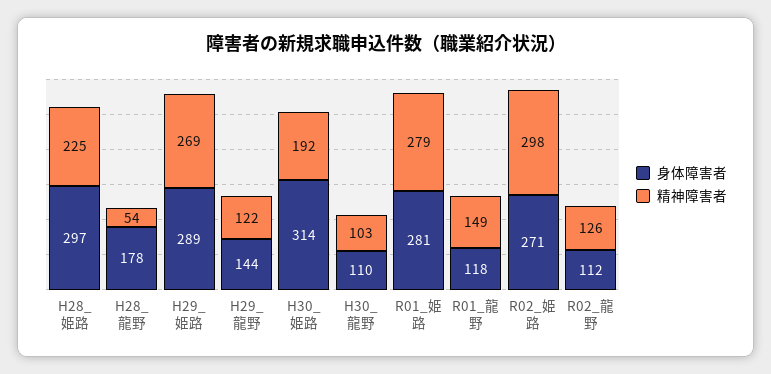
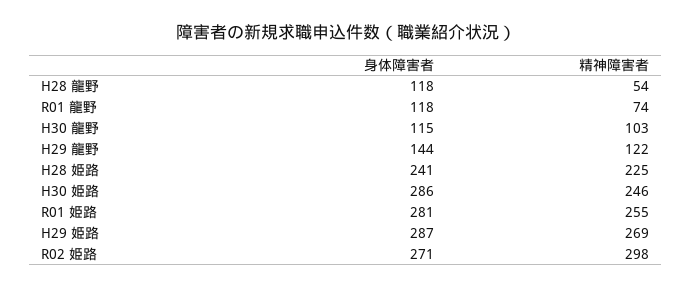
  {
    "身体障害者": {
-     "H28_姫路": 297,
+     "H28_姫路": 241,
-     "H28_龍野": 178,
+     "H28_龍野": 118,
-     "H29_姫路": 289,
+     "H29_姫路": 287,
      "H29_龍野": 144,
-     "H30_姫路": 314,
+     "H30_姫路": 286,
-     "H30_龍野": 110,
+     "H30_龍野": 115,
      "R01_姫路": 281,
      "R01_龍野": 118,
-     "R02_姫路": 271,
+     "R02_姫路": 271
-     "R02_龍野": 112
    },
    "精神障害者": {
      "H28_姫路": 225,
      "H28_龍野": 54,
      "H29_姫路": 269,
      "H29_龍野": 122,
-     "H30_姫路": 192,
+     "H30_姫路": 246,
      "H30_龍野": 103,
-     "R01_姫路": 279,
+     "R01_姫路": 255,
-     "R01_龍野": 149,
+     "R01_龍野": 74,
-     "R02_姫路": 298,
+     "R02_姫路": 298
-     "R02_龍野": 126
    }
  }

